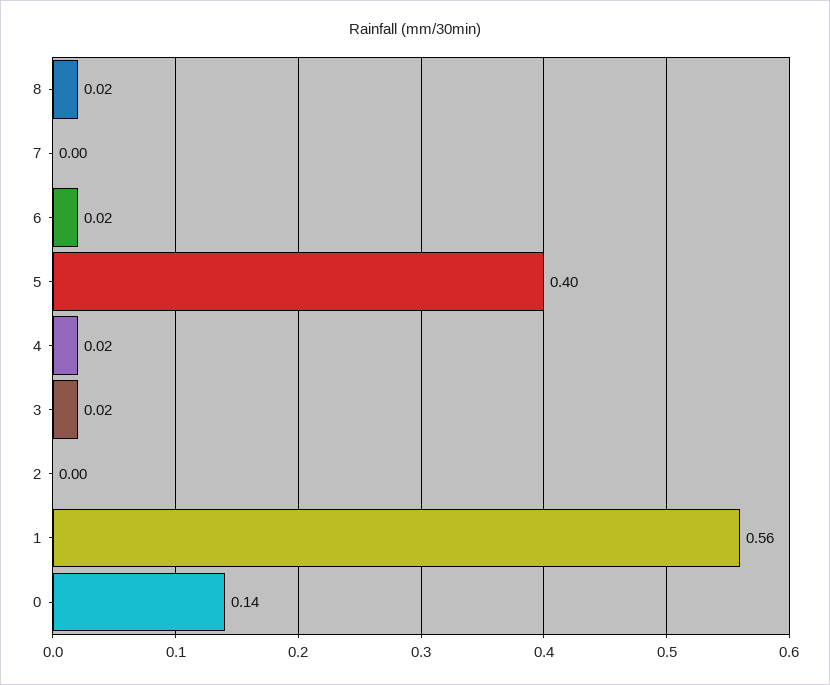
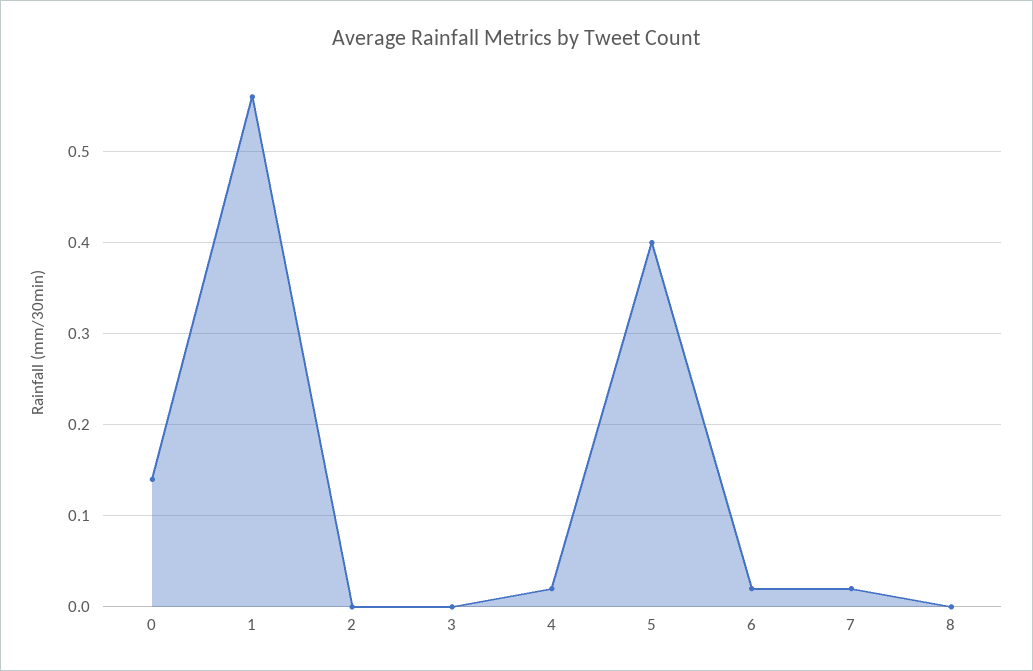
  {
-   "8": 0.02,
+   "8": 0,
-   "7": 0,
+   "7": 0.02,
    "6": 0.02,
    "5": 0.4,
    "4": 0.02,
-   "3": 0.02,
+   "3": 0,
    "2": 0,
    "1": 0.56,
    "0": 0.14
  }

